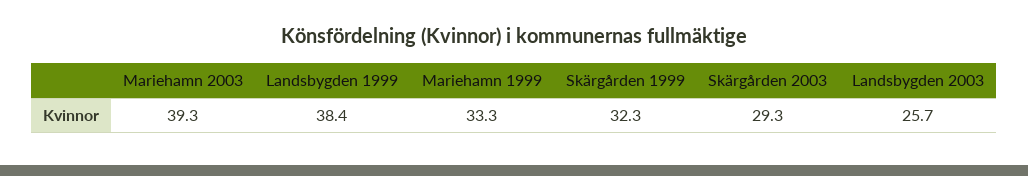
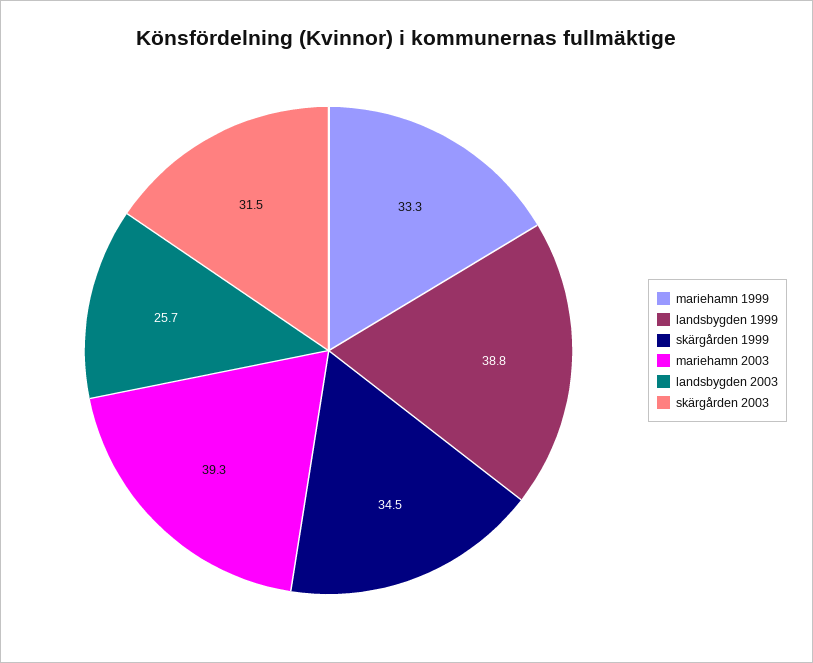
  {
    "Mariehamn 2003": 39.3,
-   "Landsbygden 1999": 38.4,
+   "Landsbygden 1999": 38.8,
    "Mariehamn 1999": 33.3,
-   "Skärgården 1999": 32.3,
+   "Skärgården 1999": 34.5,
-   "Skärgården 2003": 29.3,
+   "Skärgården 2003": 31.5,
    "Landsbygden 2003": 25.7
  }

